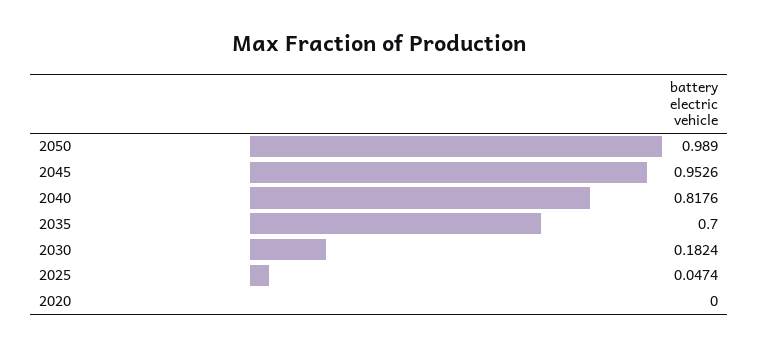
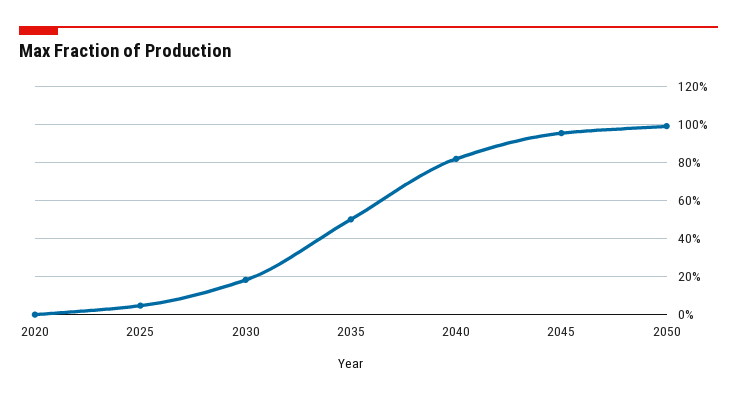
  {
    "2050": 0.989,
    "2045": 0.9526,
    "2040": 0.8176,
-   "2035": 0.7,
+   "2035": 0.5,
    "2030": 0.1824,
    "2025": 0.0474,
    "2020": 0
  }

